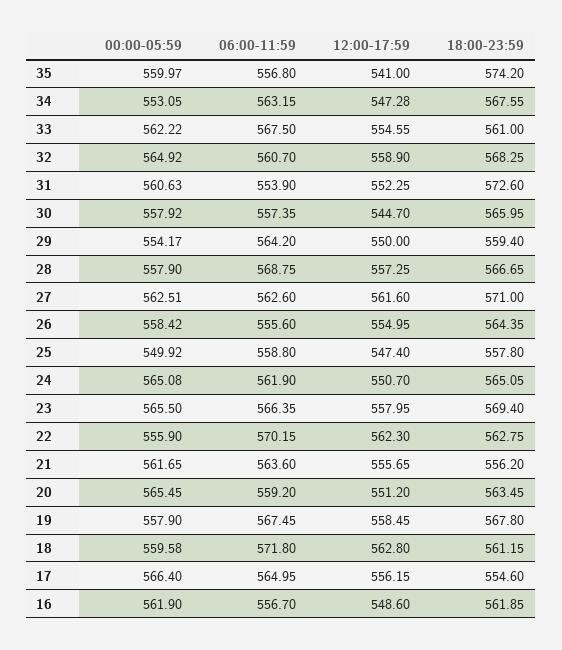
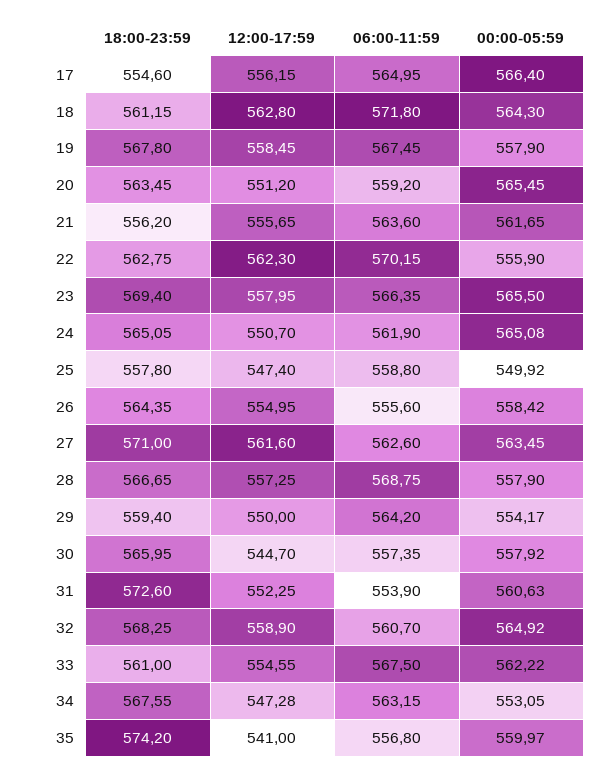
  {
    "00:00-05:59": {
      "35": 559.97,
      "34": 553.05,
      "33": 562.22,
      "32": 564.92,
      "31": 560.63,
      "30": 557.92,
      "29": 554.17,
      "28": 557.9,
-     "27": 562.51,
+     "27": 563.45,
      "26": 558.42,
      "25": 549.92,
      "24": 565.08,
      "23": 565.5,
      "22": 555.9,
      "21": 561.65,
      "20": 565.45,
      "19": 557.9,
-     "18": 559.58,
+     "18": 564.3,
-     "17": 566.4,
+     "17": 566.4
-     "16": 561.9
    },
    "06:00-11:59": {
      "35": 556.8,
      "34": 563.15,
      "33": 567.5,
      "32": 560.7,
      "31": 553.9,
      "30": 557.35,
      "29": 564.2,
      "28": 568.75,
      "27": 562.6,
      "26": 555.6,
      "25": 558.8,
      "24": 561.9,
      "23": 566.35,
      "22": 570.15,
      "21": 563.6,
      "20": 559.2,
      "19": 567.45,
      "18": 571.8,
-     "17": 564.95,
+     "17": 564.95
-     "16": 556.7
    },
    "12:00-17:59": {
      "35": 541,
      "34": 547.28,
      "33": 554.55,
      "32": 558.9,
      "31": 552.25,
      "30": 544.7,
      "29": 550,
      "28": 557.25,
      "27": 561.6,
      "26": 554.95,
      "25": 547.4,
      "24": 550.7,
      "23": 557.95,
      "22": 562.3,
      "21": 555.65,
      "20": 551.2,
      "19": 558.45,
      "18": 562.8,
-     "17": 556.15,
+     "17": 556.15
-     "16": 548.6
    },
    "18:00-23:59": {
      "35": 574.2,
      "34": 567.55,
      "33": 561,
      "32": 568.25,
      "31": 572.6,
      "30": 565.95,
      "29": 559.4,
      "28": 566.65,
      "27": 571,
      "26": 564.35,
      "25": 557.8,
      "24": 565.05,
      "23": 569.4,
      "22": 562.75,
      "21": 556.2,
      "20": 563.45,
      "19": 567.8,
      "18": 561.15,
-     "17": 554.6,
+     "17": 554.6
-     "16": 561.85
    }
  }

